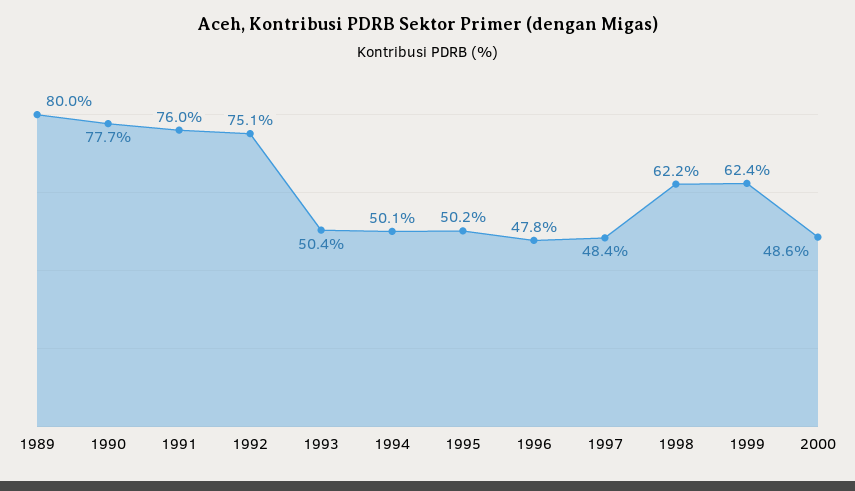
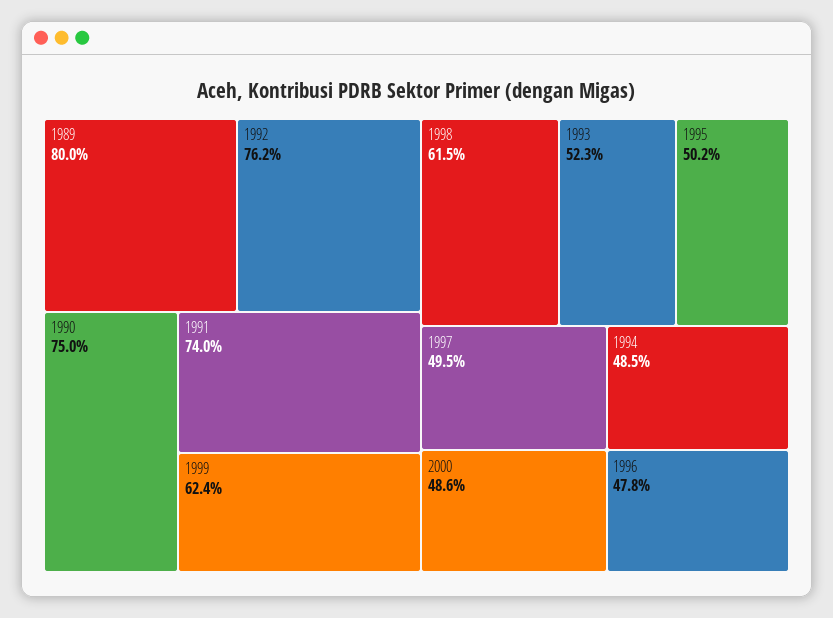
  {
    "1989": 80,
-   "1990": 77.7,
+   "1990": 75,
-   "1991": 76,
+   "1991": 74,
-   "1992": 75.1,
+   "1992": 76.2,
-   "1993": 50.4,
+   "1993": 52.3,
-   "1994": 50.1,
+   "1994": 48.5,
    "1995": 50.2,
    "1996": 47.8,
-   "1997": 48.4,
+   "1997": 49.5,
-   "1998": 62.2,
+   "1998": 61.5,
    "1999": 62.4,
    "2000": 48.6
  }

